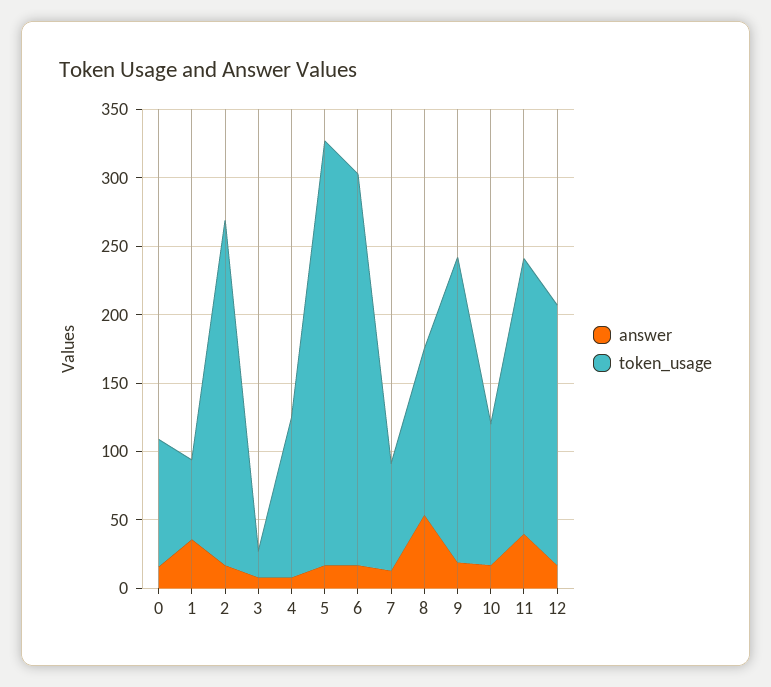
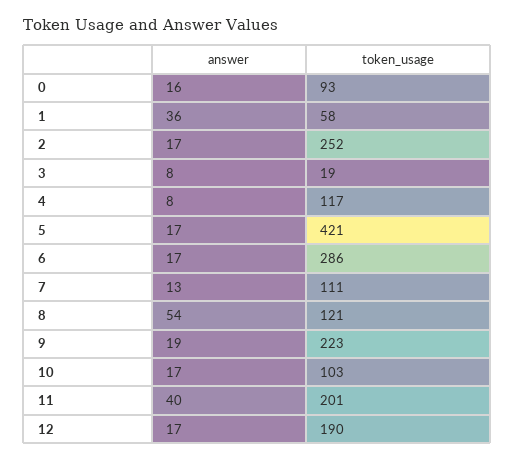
  {
    "answer": {
      "0": 16,
      "1": 36,
      "2": 17,
      "3": 8,
      "4": 8,
      "5": 17,
      "6": 17,
      "7": 13,
      "8": 54,
      "9": 19,
      "10": 17,
      "11": 40,
      "12": 17
    },
    "token_usage": {
      "0": 93,
      "1": 58,
      "2": 252,
      "3": 19,
      "4": 117,
-     "5": 310,
+     "5": 421,
      "6": 286,
-     "7": 80,
+     "7": 111,
      "8": 121,
      "9": 223,
      "10": 103,
      "11": 201,
      "12": 190
    }
  }

